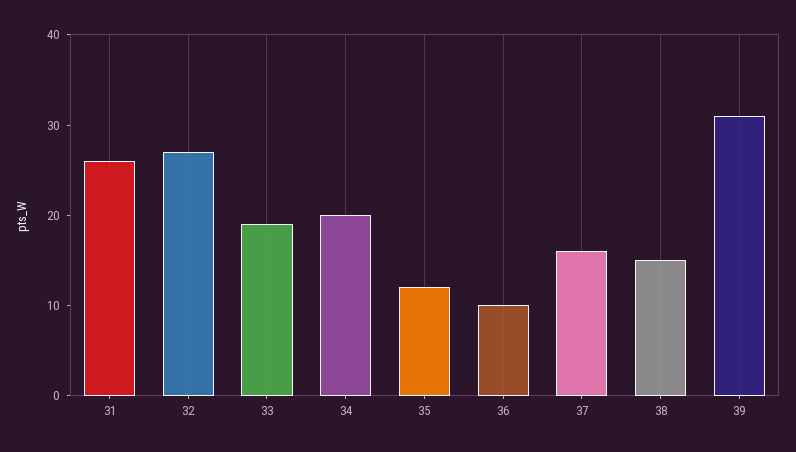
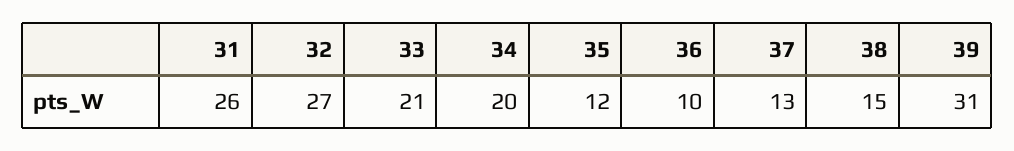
  {
    "31": 26,
    "32": 27,
-   "33": 19,
+   "33": 21,
    "34": 20,
    "35": 12,
    "36": 10,
-   "37": 16,
+   "37": 13,
    "38": 15,
    "39": 31
  }

